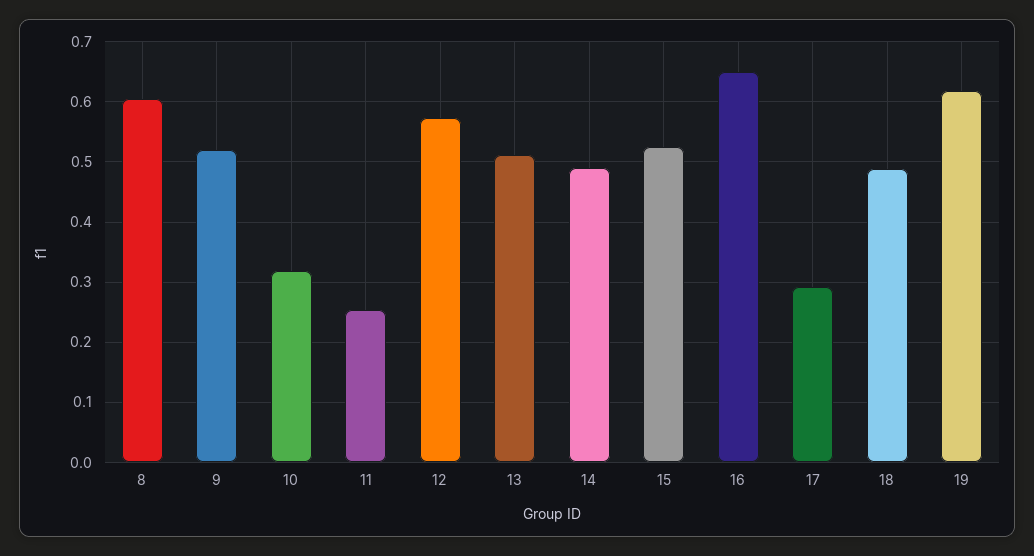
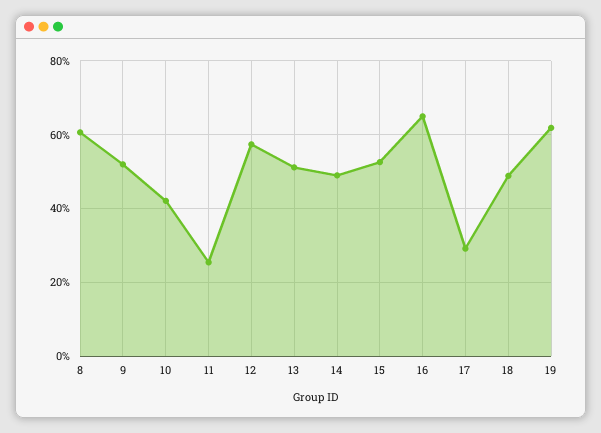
  {
    "8": 0.61,
    "9": 0.52,
-   "10": 0.32,
+   "10": 0.42,
    "11": 0.25,
    "12": 0.57,
    "13": 0.51,
    "14": 0.49,
    "15": 0.53,
    "16": 0.65,
    "17": 0.29,
    "18": 0.49,
    "19": 0.62
  }

